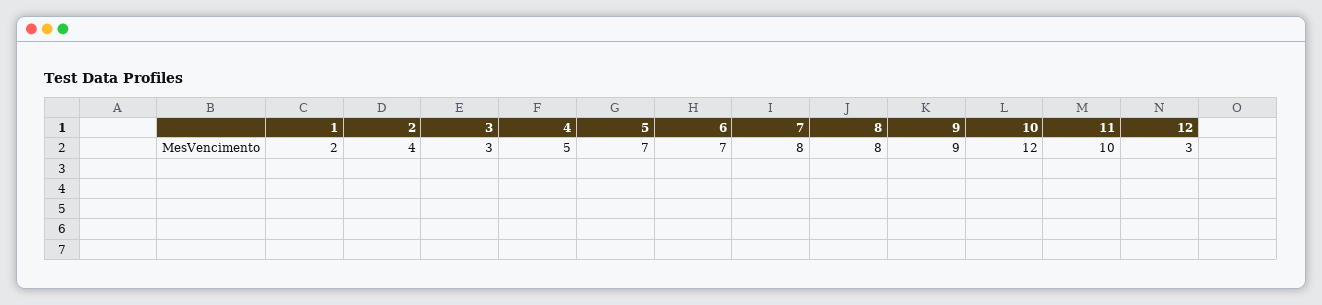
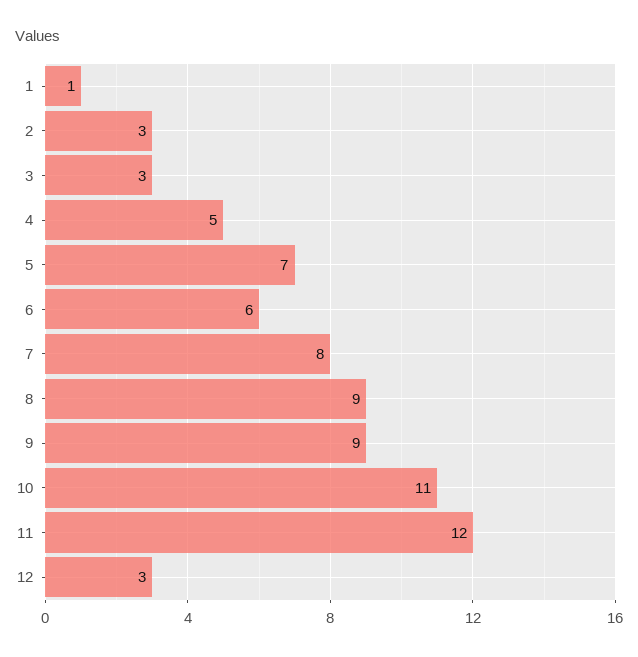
  {
-   "1": 2,
+   "1": 1,
-   "2": 4,
+   "2": 3,
    "3": 3,
    "4": 5,
    "5": 7,
-   "6": 7,
+   "6": 6,
    "7": 8,
-   "8": 8,
+   "8": 9,
    "9": 9,
-   "10": 12,
+   "10": 11,
-   "11": 10,
+   "11": 12,
    "12": 3
  }

